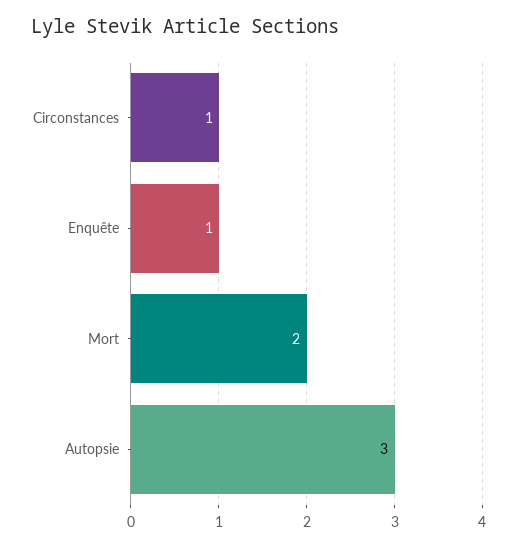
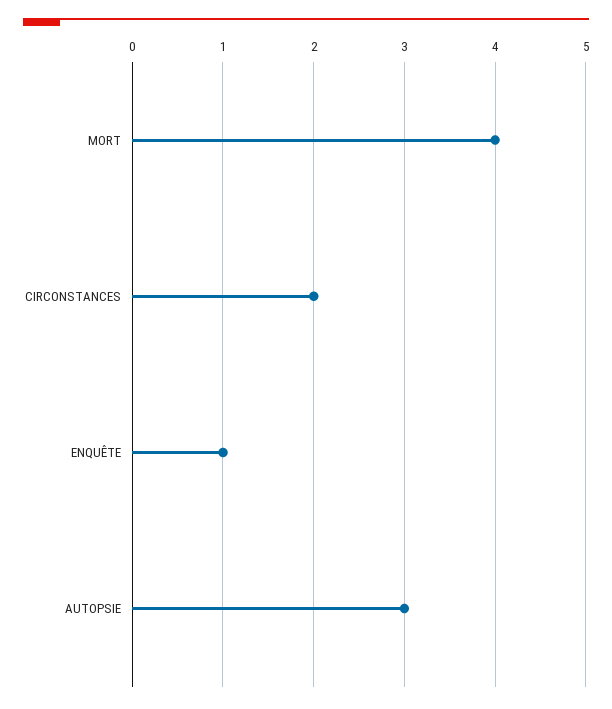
  {
-   "Circonstances": 1,
+   "Circonstances": 2,
    "Enquête": 1,
-   "Mort": 2,
+   "Mort": 4,
    "Autopsie": 3
  }

